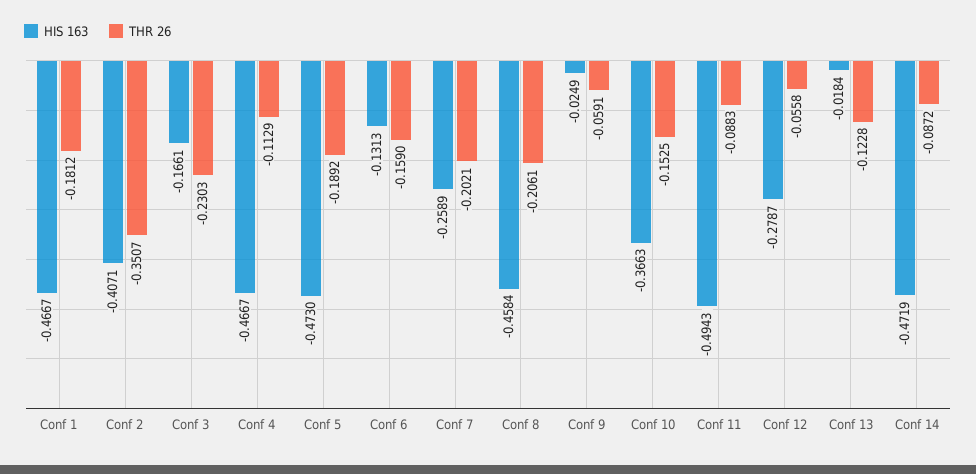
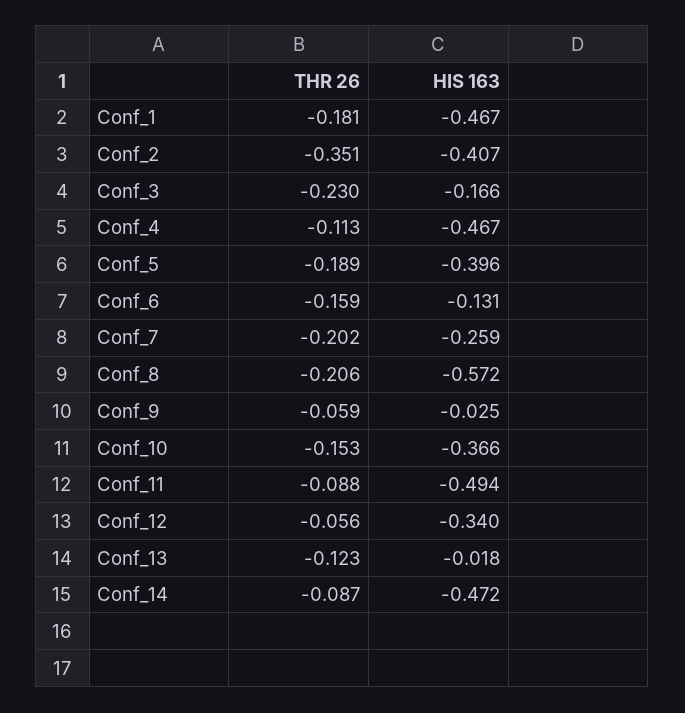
  {
    "HIS 163": {
      "Conf 1": -0.4667,
      "Conf 2": -0.4071,
      "Conf 3": -0.1661,
      "Conf 4": -0.4667,
-     "Conf 5": -0.473,
+     "Conf 5": -0.396,
      "Conf 6": -0.1313,
      "Conf 7": -0.2589,
-     "Conf 8": -0.4584,
+     "Conf 8": -0.572,
      "Conf 9": -0.0249,
      "Conf 10": -0.3663,
      "Conf 11": -0.4943,
-     "Conf 12": -0.2787,
+     "Conf 12": -0.34,
      "Conf 13": -0.0184,
      "Conf 14": -0.4719
    },
    "THR 26": {
      "Conf 1": -0.1812,
      "Conf 2": -0.3507,
      "Conf 3": -0.2303,
      "Conf 4": -0.1129,
      "Conf 5": -0.1892,
      "Conf 6": -0.159,
      "Conf 7": -0.2021,
      "Conf 8": -0.2061,
      "Conf 9": -0.0591,
      "Conf 10": -0.1525,
      "Conf 11": -0.0883,
      "Conf 12": -0.0558,
      "Conf 13": -0.1228,
      "Conf 14": -0.0872
    }
  }

